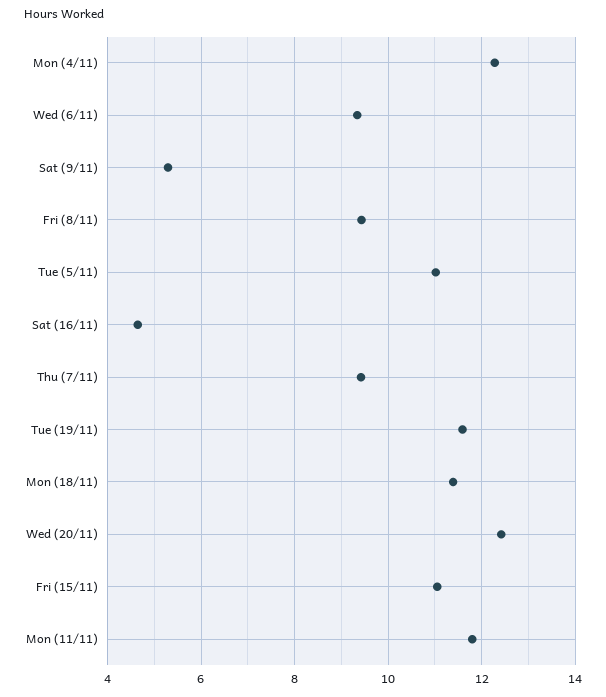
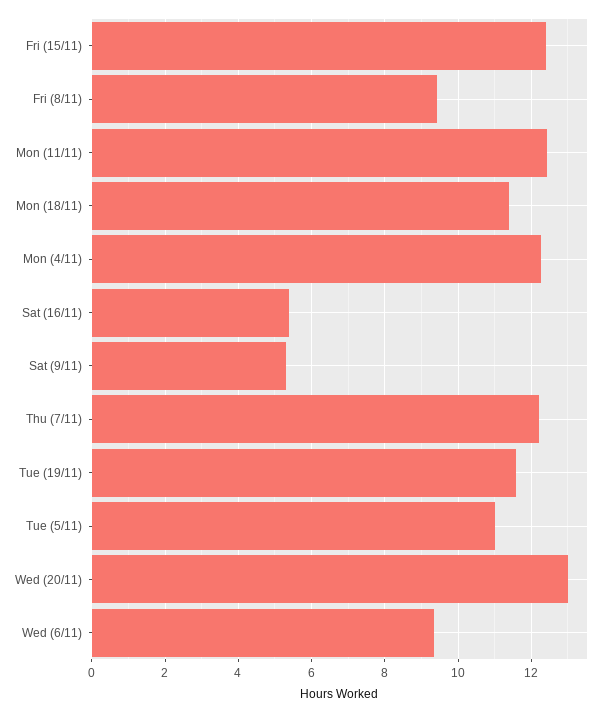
  {
    "Mon (4/11)": 12.2,
    "Wed (6/11)": 9.4,
    "Sat (9/11)": 5.2,
    "Fri (8/11)": 9.4,
    "Tue (5/11)": 11,
-   "Sat (16/11)": 4.6,
+   "Sat (16/11)": 5.4,
-   "Thu (7/11)": 9.4,
+   "Thu (7/11)": 12.2,
    "Tue (19/11)": 11.6,
    "Mon (18/11)": 11.4,
-   "Wed (20/11)": 12.4,
+   "Wed (20/11)": 13,
-   "Fri (15/11)": 11,
+   "Fri (15/11)": 12.4,
-   "Mon (11/11)": 11.8
+   "Mon (11/11)": 12.4
  }

